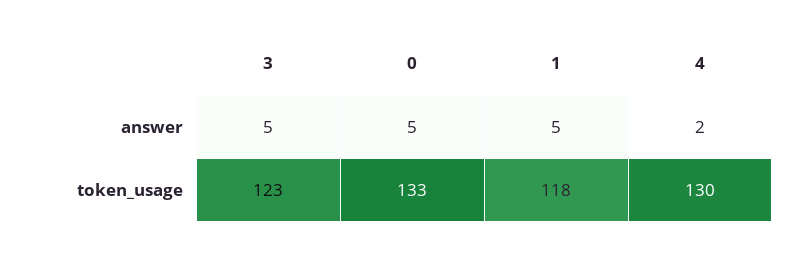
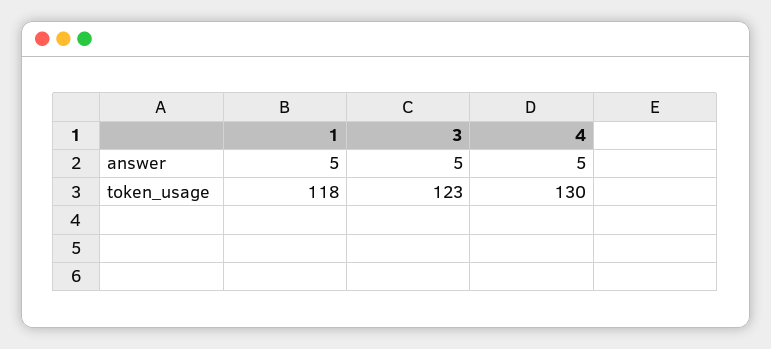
  {
    "3": {
      "answer": 5,
      "token_usage": 123
    },
-   "0": {
-     "answer": 5,
-     "token_usage": 133
-   },
    "1": {
      "answer": 5,
      "token_usage": 118
    },
    "4": {
-     "answer": 2,
+     "answer": 5,
      "token_usage": 130
    }
  }

